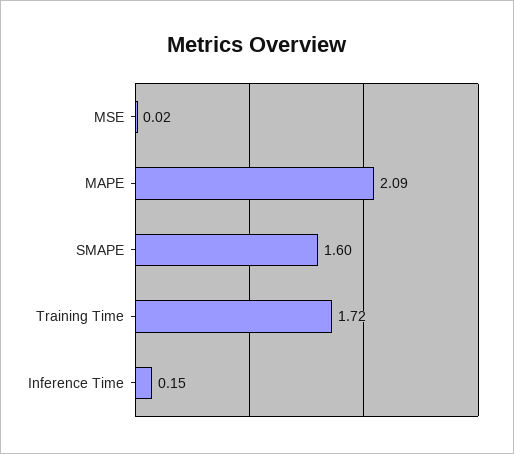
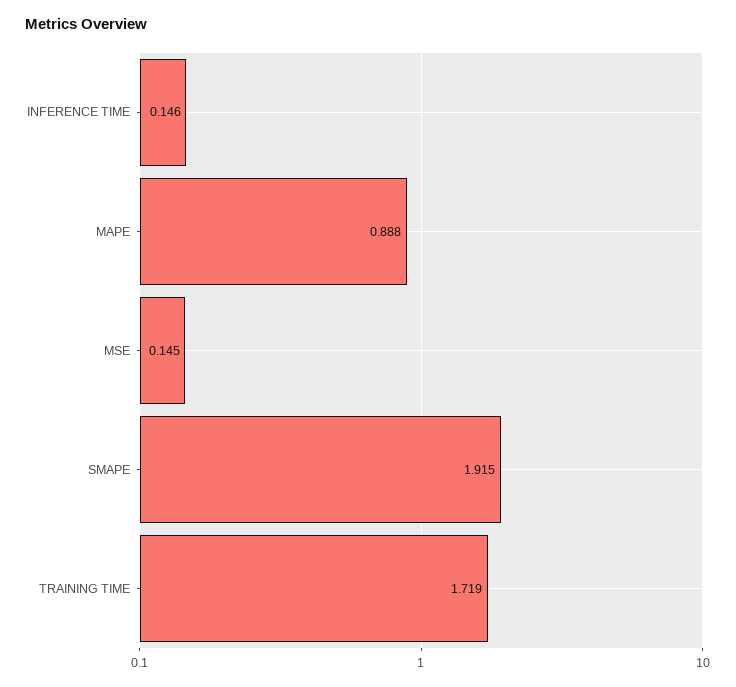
  {
-   "MSE": 0.02,
+   "MSE": 0.145,
-   "MAPE": 2.09,
+   "MAPE": 0.888,
-   "SMAPE": 1.6,
+   "SMAPE": 1.915,
    "Training Time": 1.719,
    "Inference Time": 0.146
  }

